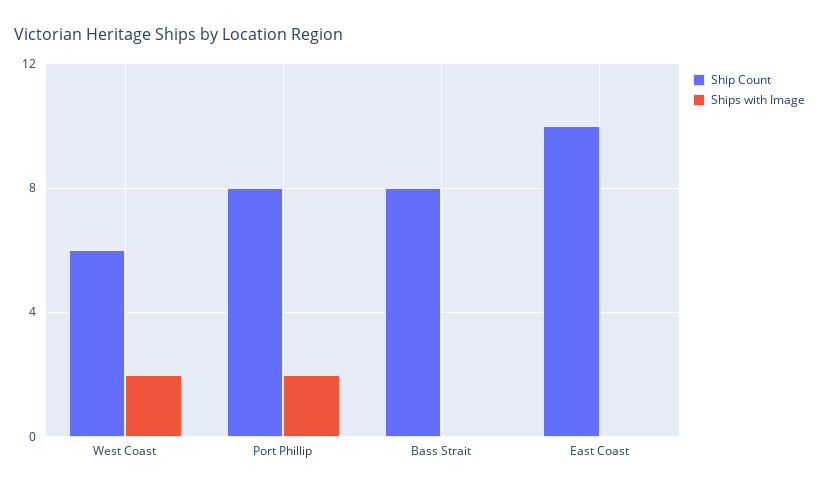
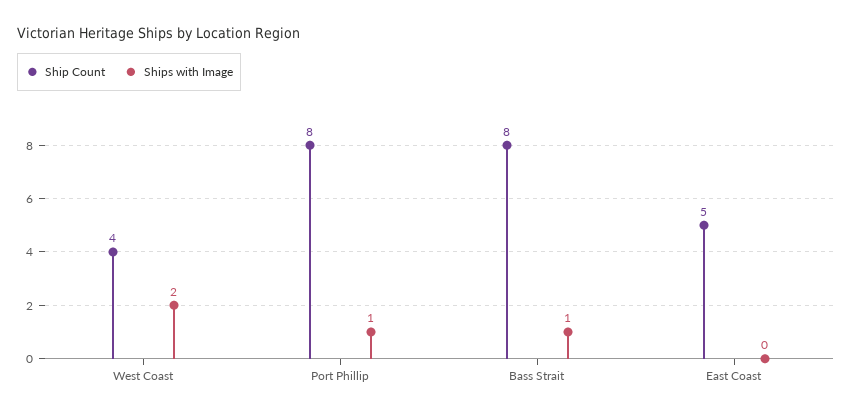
  {
    "Ship Count": {
-     "West Coast": 6,
+     "West Coast": 4,
      "Port Phillip": 8,
      "Bass Strait": 8,
-     "East Coast": 10
+     "East Coast": 5
    },
    "Ships with Image": {
      "West Coast": 2,
-     "Port Phillip": 2,
+     "Port Phillip": 1,
-     "Bass Strait": 0,
+     "Bass Strait": 1,
      "East Coast": 0
    }
  }

